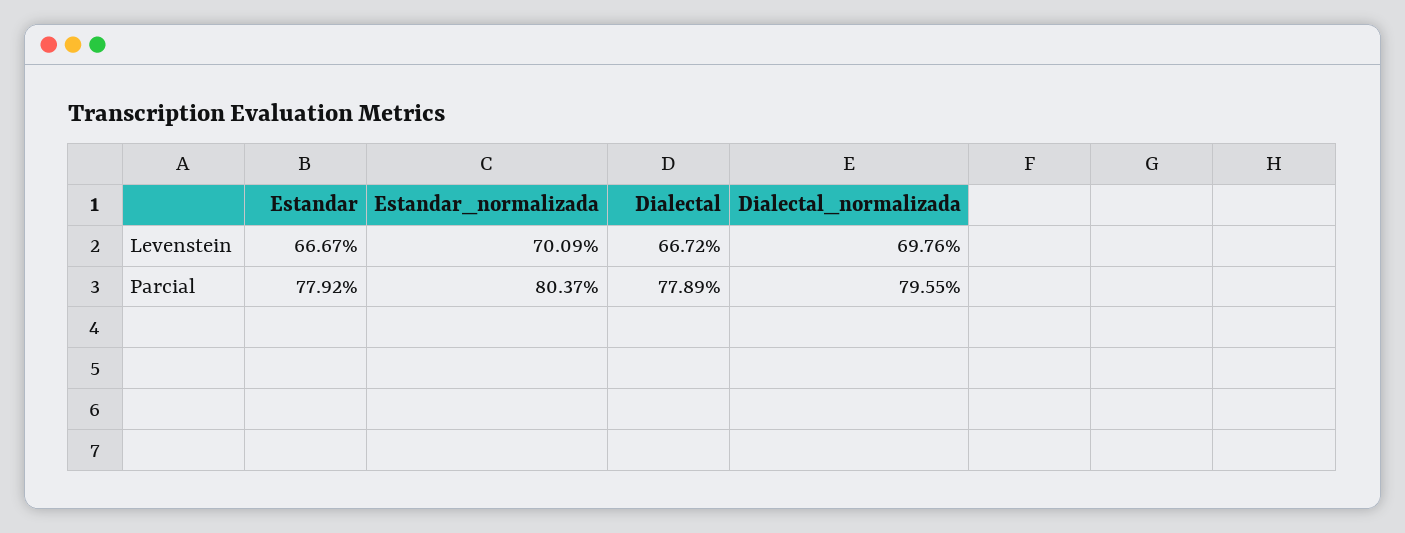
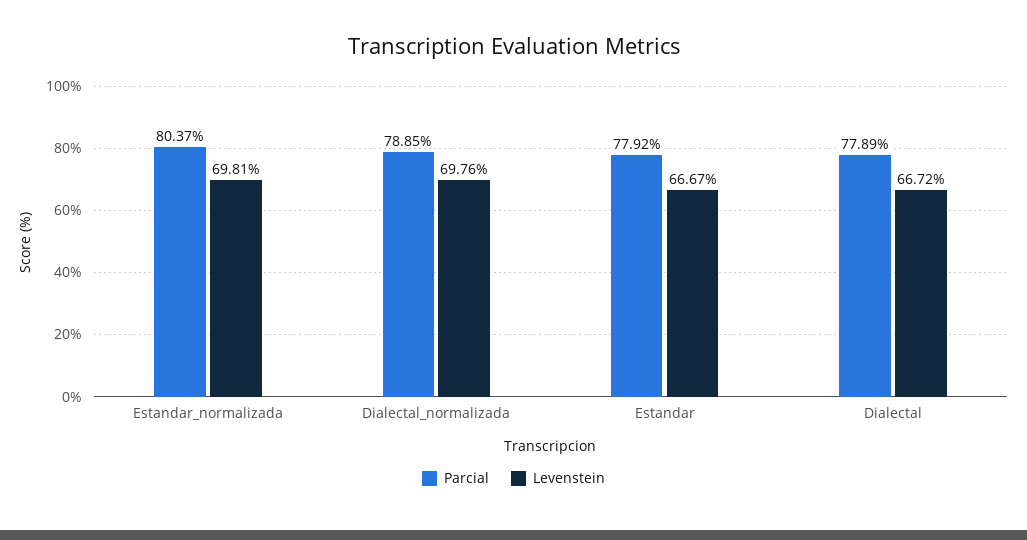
  {
    "Levenstein": {
      "Estandar": 66.67,
-     "Estandar_normalizada": 70.09,
+     "Estandar_normalizada": 69.81,
      "Dialectal": 66.72,
      "Dialectal_normalizada": 69.76
    },
    "Parcial": {
      "Estandar": 77.92,
      "Estandar_normalizada": 80.37,
      "Dialectal": 77.89,
-     "Dialectal_normalizada": 79.55
+     "Dialectal_normalizada": 78.85
    }
  }

